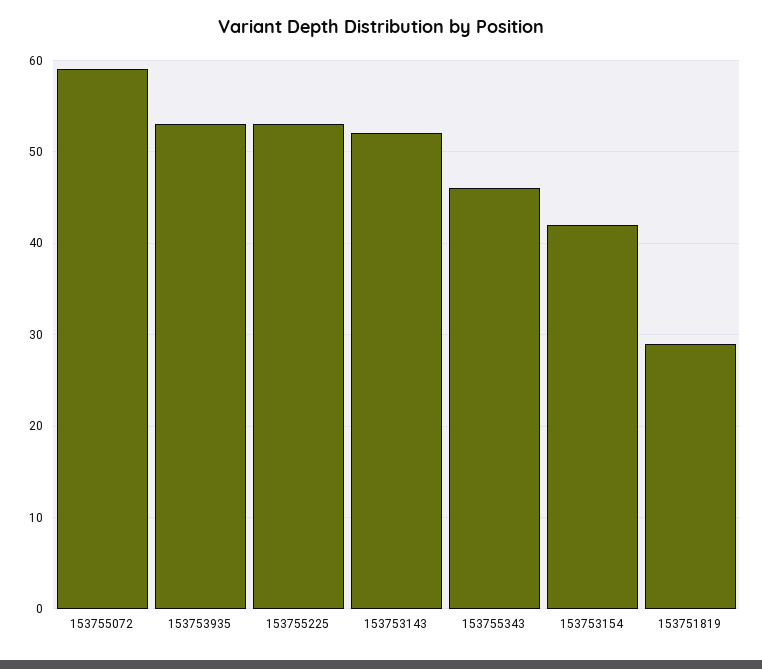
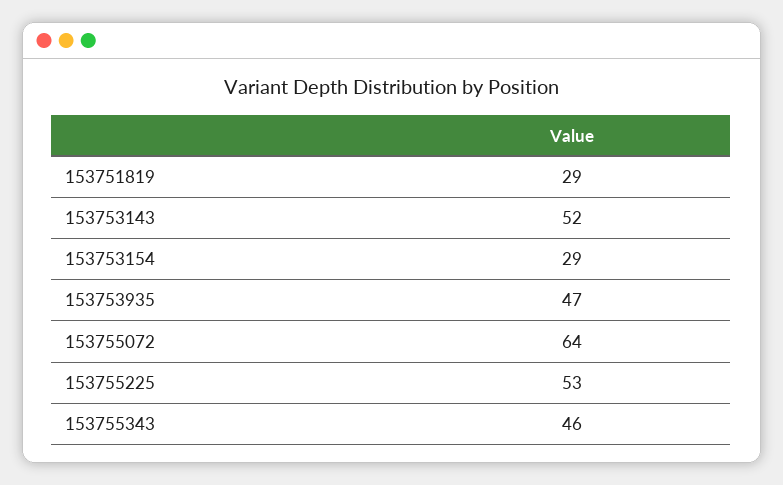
  {
-   "153755072": 59,
+   "153755072": 64,
-   "153753935": 53,
+   "153753935": 47,
    "153755225": 53,
    "153753143": 52,
    "153755343": 46,
-   "153753154": 42,
+   "153753154": 29,
    "153751819": 29
  }

